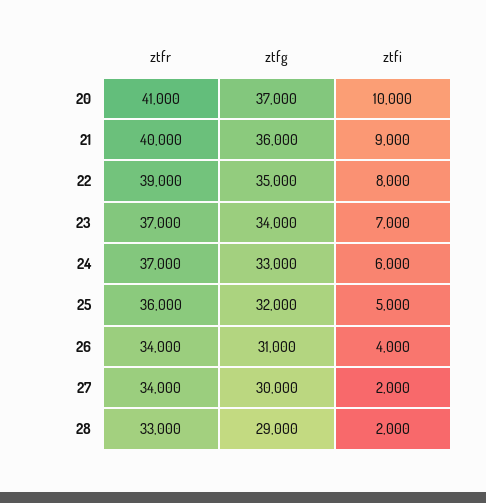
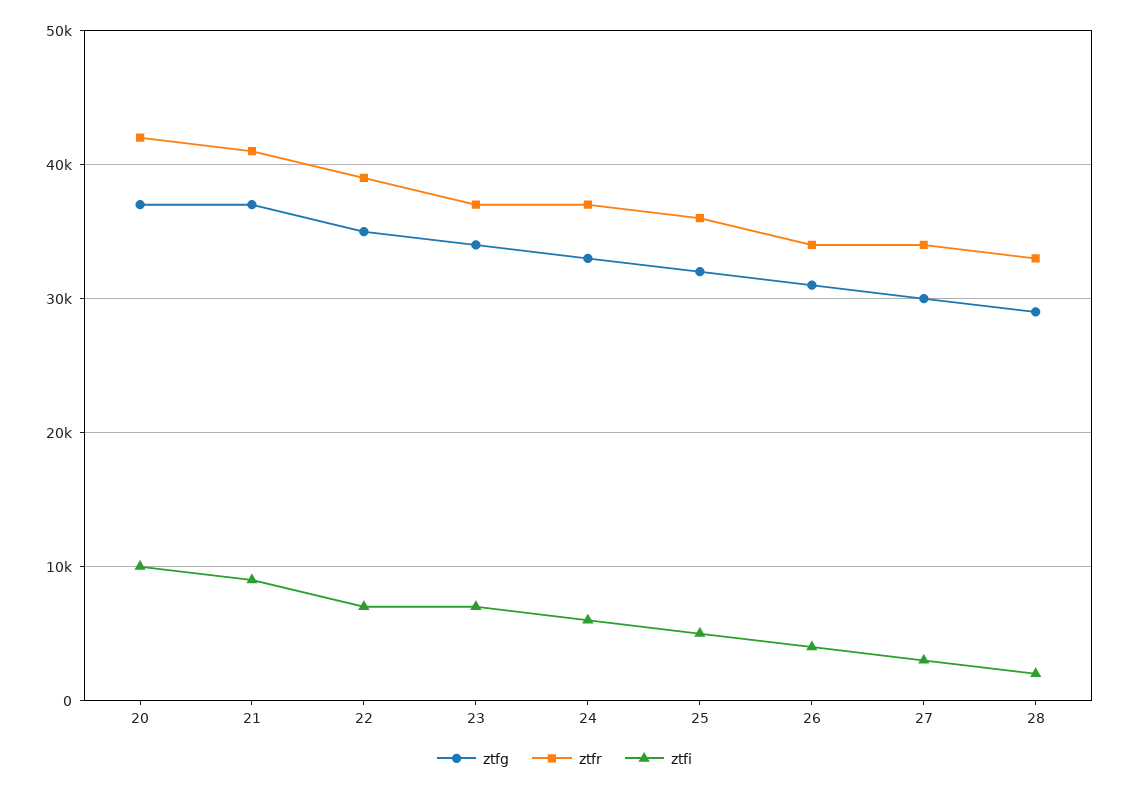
  {
    "ztfr": {
-     "20": 41000,
+     "20": 42000,
-     "21": 40000,
+     "21": 41000,
      "22": 39000,
      "23": 37000,
      "24": 37000,
      "25": 36000,
      "26": 34000,
      "27": 34000,
      "28": 33000
    },
    "ztfg": {
      "20": 37000,
-     "21": 36000,
+     "21": 37000,
      "22": 35000,
      "23": 34000,
      "24": 33000,
      "25": 32000,
      "26": 31000,
      "27": 30000,
      "28": 29000
    },
    "ztfi": {
      "20": 10000,
      "21": 9000,
-     "22": 8000,
+     "22": 7000,
      "23": 7000,
      "24": 6000,
      "25": 5000,
      "26": 4000,
-     "27": 2000,
+     "27": 3000,
      "28": 2000
    }
  }

